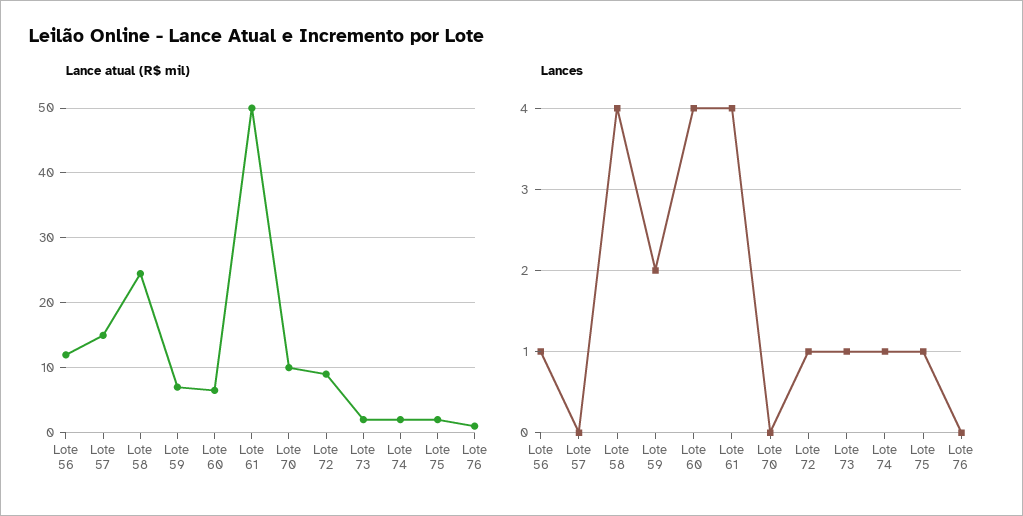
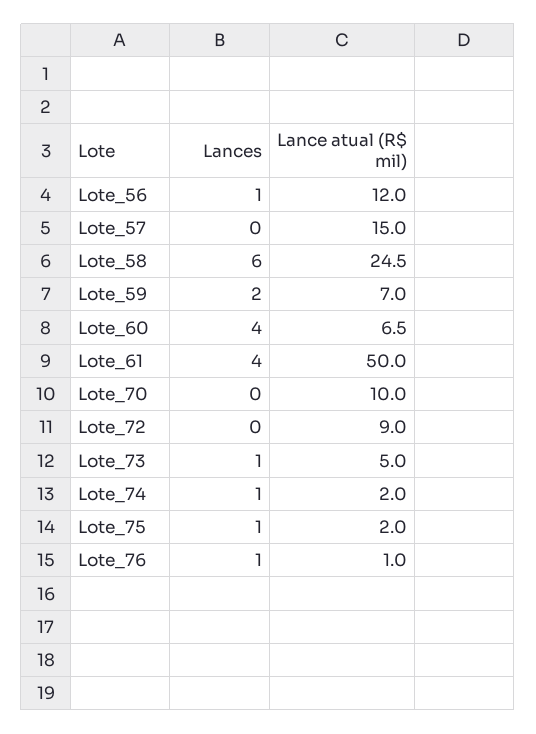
  {
    "Lance atual (R$ mil)": {
      "Lote 56": 12,
      "Lote 57": 15,
      "Lote 58": 24.5,
      "Lote 59": 7,
      "Lote 60": 6.5,
      "Lote 61": 50,
      "Lote 70": 10,
      "Lote 72": 9,
-     "Lote 73": 2,
+     "Lote 73": 5,
      "Lote 74": 2,
      "Lote 75": 2,
      "Lote 76": 1
    },
    "Lances": {
      "Lote 56": 1,
      "Lote 57": 0,
-     "Lote 58": 4,
+     "Lote 58": 6,
      "Lote 59": 2,
      "Lote 60": 4,
      "Lote 61": 4,
      "Lote 70": 0,
-     "Lote 72": 1,
+     "Lote 72": 0,
      "Lote 73": 1,
      "Lote 74": 1,
      "Lote 75": 1,
-     "Lote 76": 0
+     "Lote 76": 1
    }
  }

